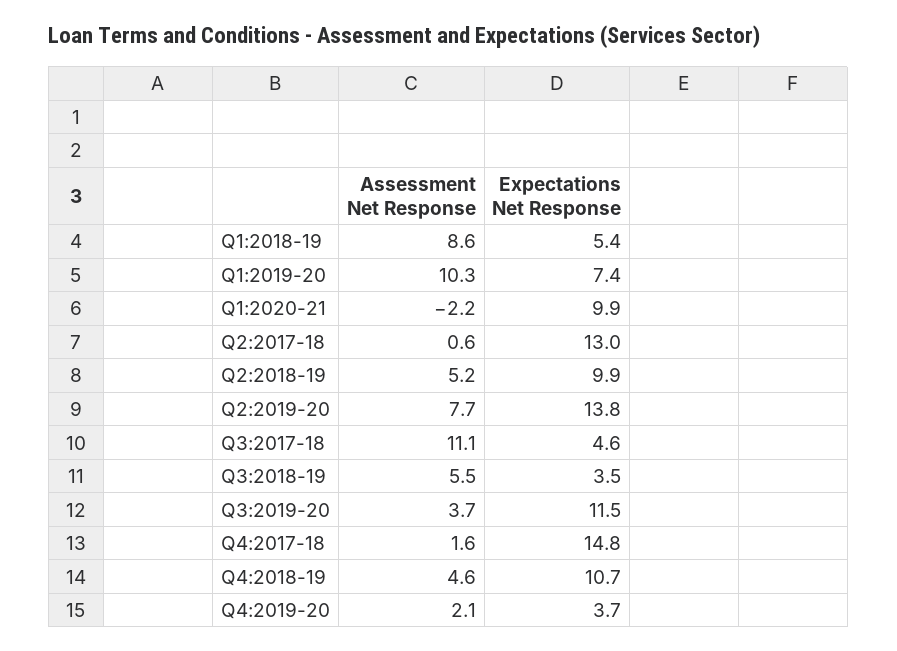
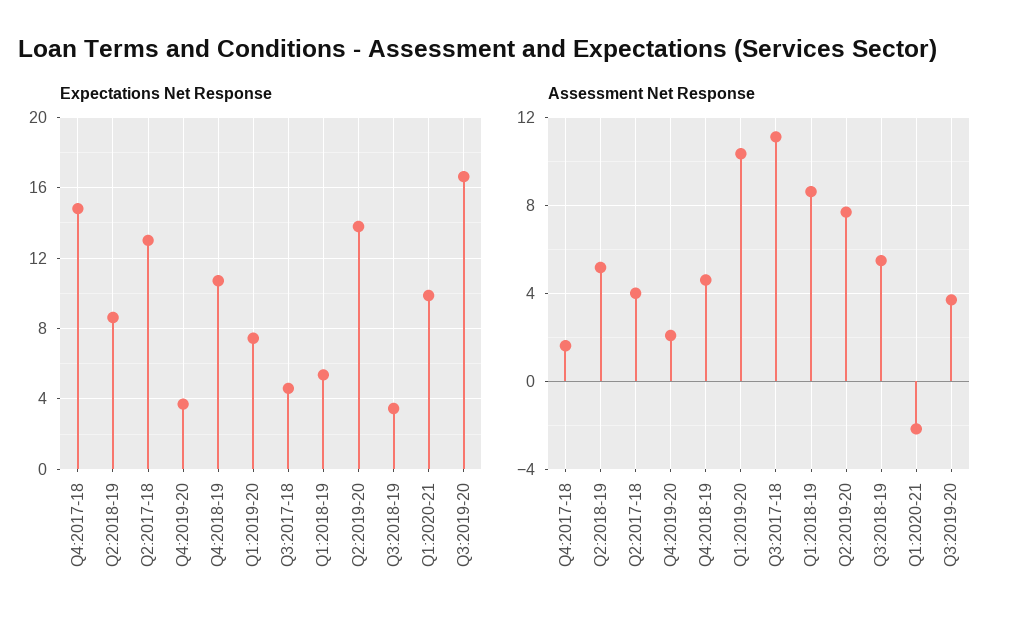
  {
    "Assessment Net Response": {
      "Q1:2018-19": 8.6,
      "Q1:2019-20": 10.3,
      "Q1:2020-21": -2.2,
-     "Q2:2017-18": 0.6,
+     "Q2:2017-18": 4,
      "Q2:2018-19": 5.2,
      "Q2:2019-20": 7.7,
      "Q3:2017-18": 11.1,
      "Q3:2018-19": 5.5,
      "Q3:2019-20": 3.7,
      "Q4:2017-18": 1.6,
      "Q4:2018-19": 4.6,
      "Q4:2019-20": 2.1
    },
    "Expectations Net Response": {
      "Q1:2018-19": 5.4,
      "Q1:2019-20": 7.4,
      "Q1:2020-21": 9.9,
      "Q2:2017-18": 13,
-     "Q2:2018-19": 9.9,
+     "Q2:2018-19": 8.5,
      "Q2:2019-20": 13.8,
      "Q3:2017-18": 4.6,
      "Q3:2018-19": 3.5,
-     "Q3:2019-20": 11.5,
+     "Q3:2019-20": 16.5,
      "Q4:2017-18": 14.8,
      "Q4:2018-19": 10.7,
      "Q4:2019-20": 3.7
    }
  }

